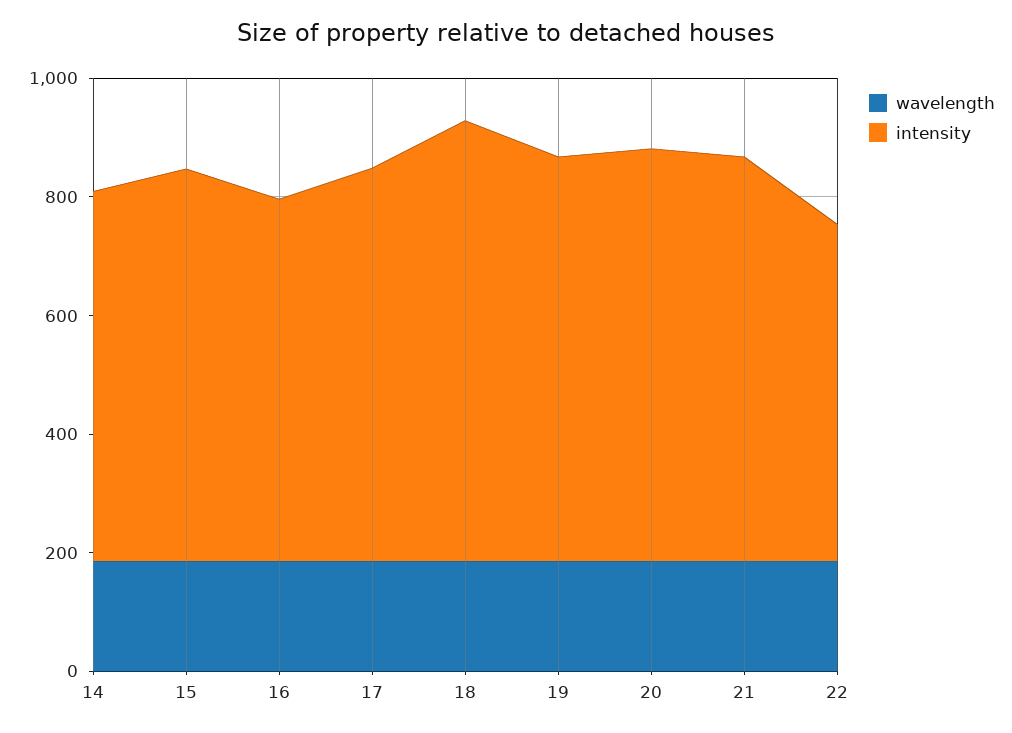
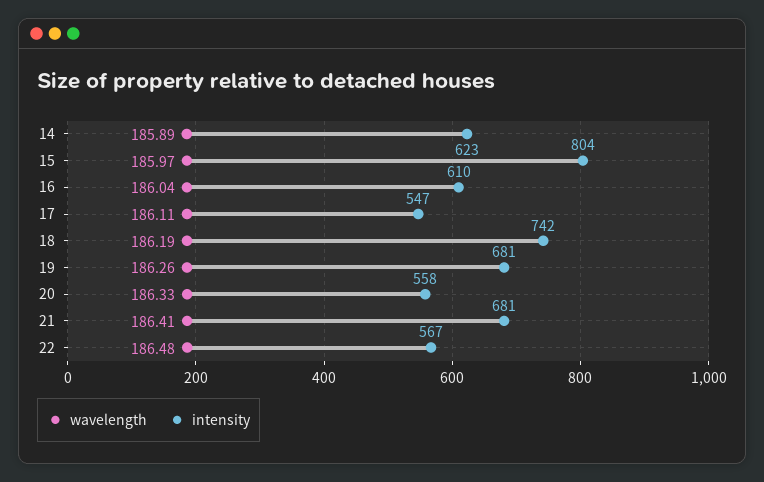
  {
    "wavelength": {
      "14": 185.89,
      "15": 185.97,
      "16": 186.04,
      "17": 186.11,
      "18": 186.19,
      "19": 186.26,
      "20": 186.33,
      "21": 186.41,
      "22": 186.48
    },
    "intensity": {
      "14": 623,
-     "15": 650,
+     "15": 804,
      "16": 610,
-     "17": 650,
+     "17": 547,
      "18": 742,
      "19": 681,
-     "20": 700,
+     "20": 558,
      "21": 681,
      "22": 567
    }
  }

